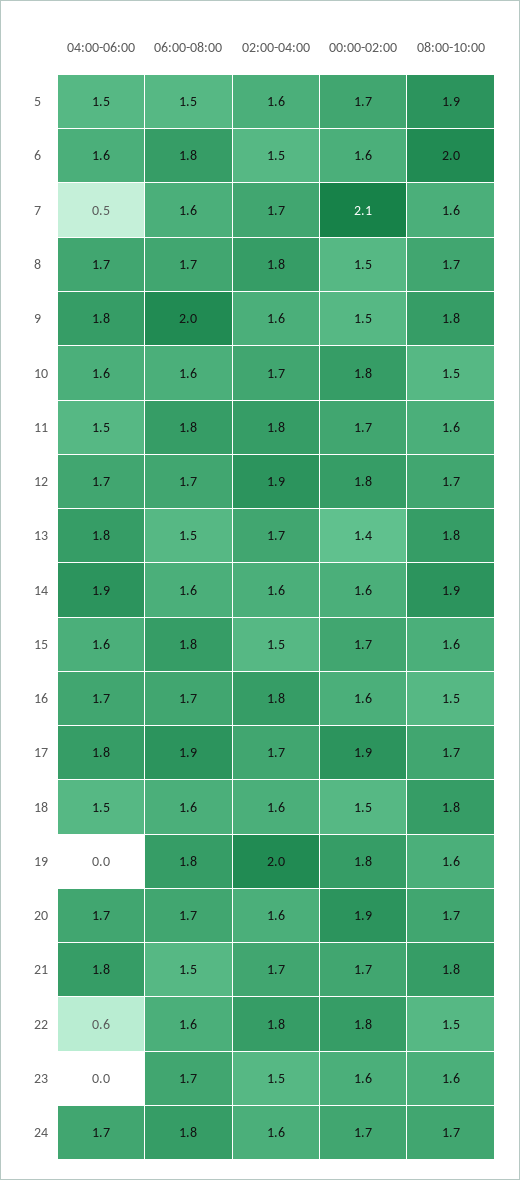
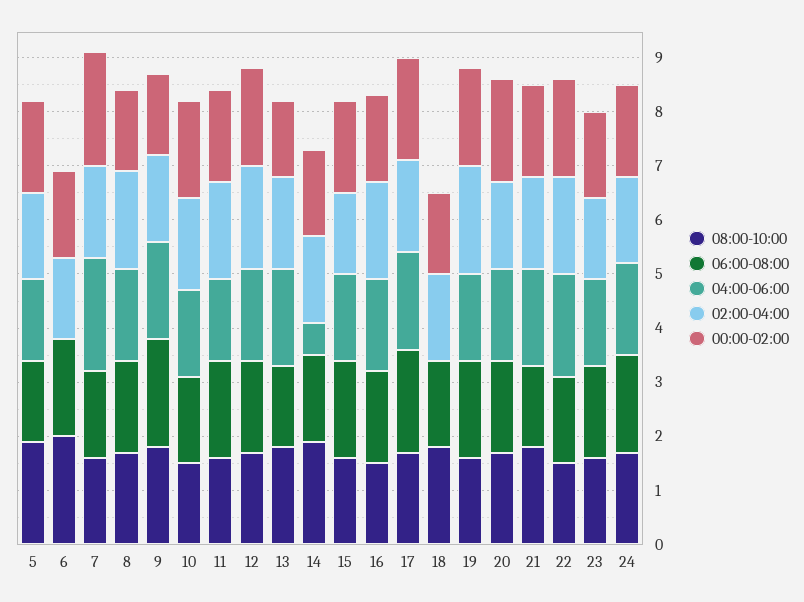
  {
    "04:00-06:00": {
      "5": 1.5,
-     "6": 1.6,
+     "6": 0,
-     "7": 0.5,
+     "7": 2,
      "8": 1.7,
      "9": 1.8,
      "10": 1.6,
      "11": 1.5,
      "12": 1.7,
      "13": 1.8,
-     "14": 1.9,
+     "14": 0.5,
      "15": 1.6,
      "16": 1.7,
      "17": 1.8,
-     "18": 1.5,
+     "18": 0,
-     "19": 0,
+     "19": 1.5,
      "20": 1.7,
      "21": 1.8,
-     "22": 0.6,
+     "22": 2,
-     "23": 0,
+     "23": 1.5,
      "24": 1.7
    },
    "06:00-08:00": {
      "5": 1.5,
      "6": 1.8,
      "7": 1.6,
      "8": 1.7,
      "9": 2,
      "10": 1.6,
      "11": 1.8,
      "12": 1.7,
      "13": 1.5,
      "14": 1.6,
      "15": 1.8,
      "16": 1.7,
      "17": 1.9,
      "18": 1.6,
      "19": 1.8,
      "20": 1.7,
      "21": 1.5,
      "22": 1.6,
      "23": 1.7,
      "24": 1.8
    },
    "02:00-04:00": {
      "5": 1.6,
      "6": 1.5,
      "7": 1.7,
      "8": 1.8,
      "9": 1.6,
      "10": 1.7,
      "11": 1.8,
      "12": 1.9,
      "13": 1.7,
      "14": 1.6,
      "15": 1.5,
      "16": 1.8,
      "17": 1.7,
      "18": 1.6,
      "19": 2,
      "20": 1.6,
      "21": 1.7,
      "22": 1.8,
      "23": 1.5,
      "24": 1.6
    },
    "00:00-02:00": {
      "5": 1.7,
      "6": 1.6,
      "7": 2.1,
      "8": 1.5,
      "9": 1.5,
      "10": 1.8,
      "11": 1.7,
      "12": 1.8,
      "13": 1.4,
      "14": 1.6,
      "15": 1.7,
      "16": 1.6,
      "17": 1.9,
      "18": 1.5,
      "19": 1.8,
      "20": 1.9,
      "21": 1.7,
      "22": 1.8,
      "23": 1.6,
      "24": 1.7
    },
    "08:00-10:00": {
      "5": 1.9,
      "6": 2,
      "7": 1.6,
      "8": 1.7,
      "9": 1.8,
      "10": 1.5,
      "11": 1.6,
      "12": 1.7,
      "13": 1.8,
      "14": 1.9,
      "15": 1.6,
      "16": 1.5,
      "17": 1.7,
      "18": 1.8,
      "19": 1.6,
      "20": 1.7,
      "21": 1.8,
      "22": 1.5,
      "23": 1.6,
      "24": 1.7
    }
  }

